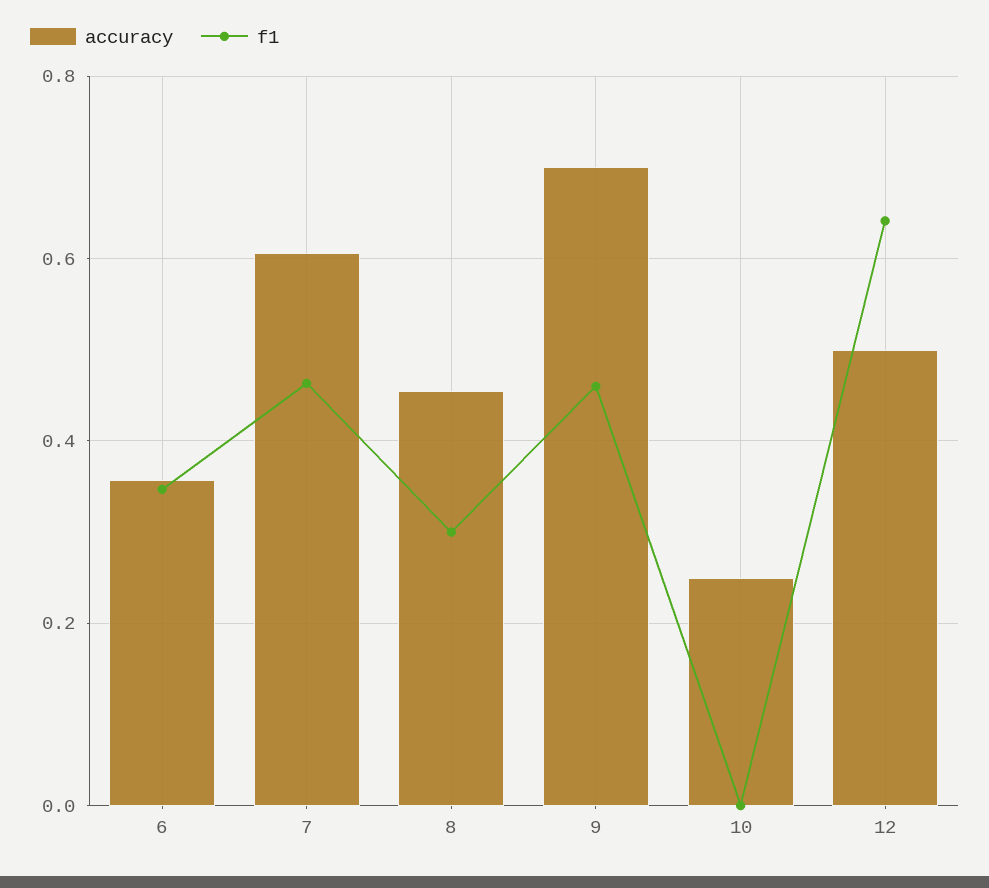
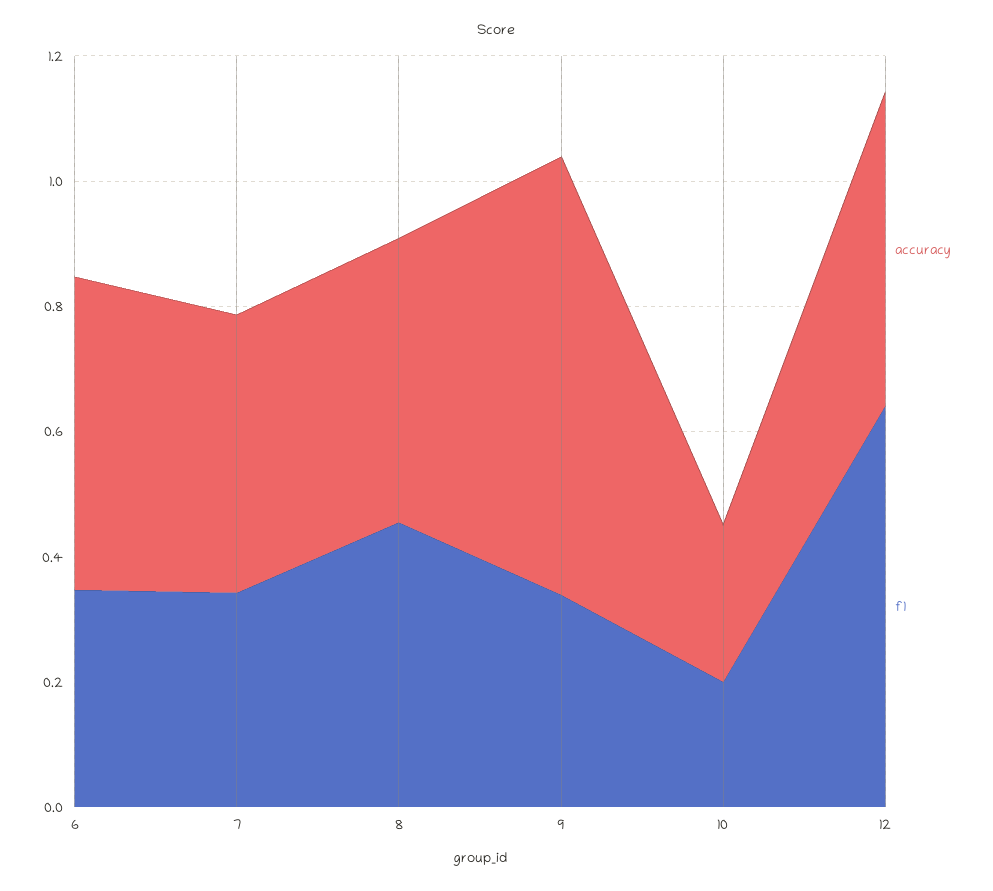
  {
    "accuracy": {
-     "6": 0.36,
+     "6": 0.5,
-     "7": 0.6,
+     "7": 0.45,
      "8": 0.46,
      "9": 0.7,
      "10": 0.26,
      "12": 0.5
    },
    "f1": {
      "6": 0.34,
-     "7": 0.46,
+     "7": 0.35,
-     "8": 0.3,
+     "8": 0.45,
-     "9": 0.46,
+     "9": 0.35,
-     "10": 0,
+     "10": 0.2,
      "12": 0.64
    }
  }

